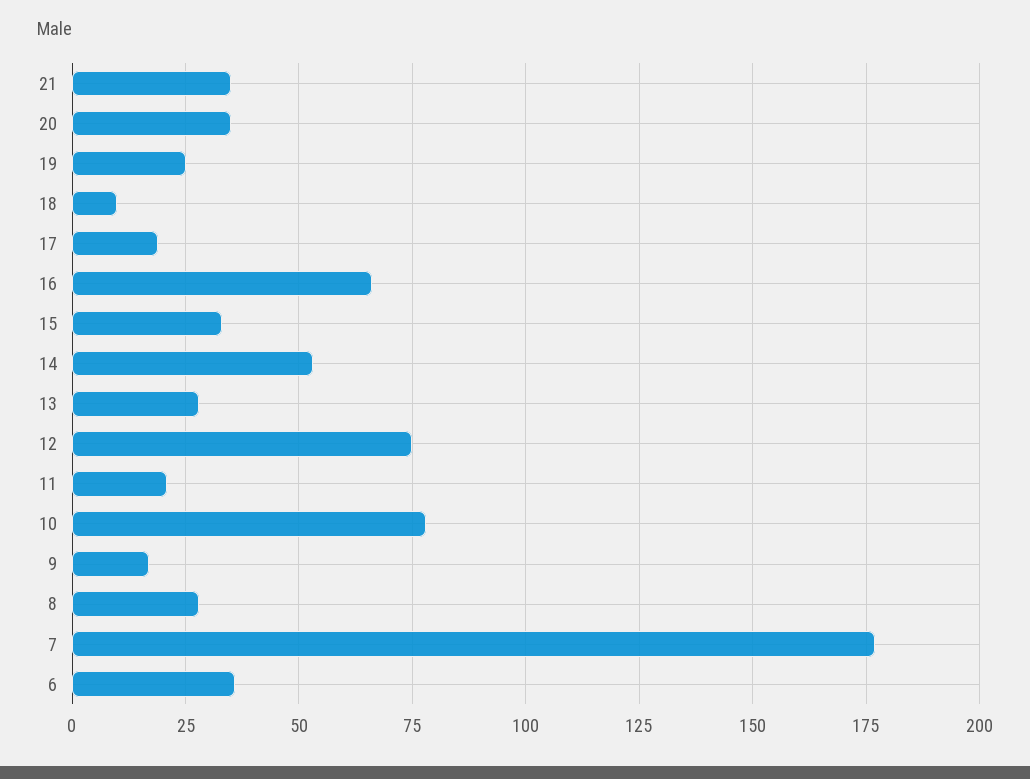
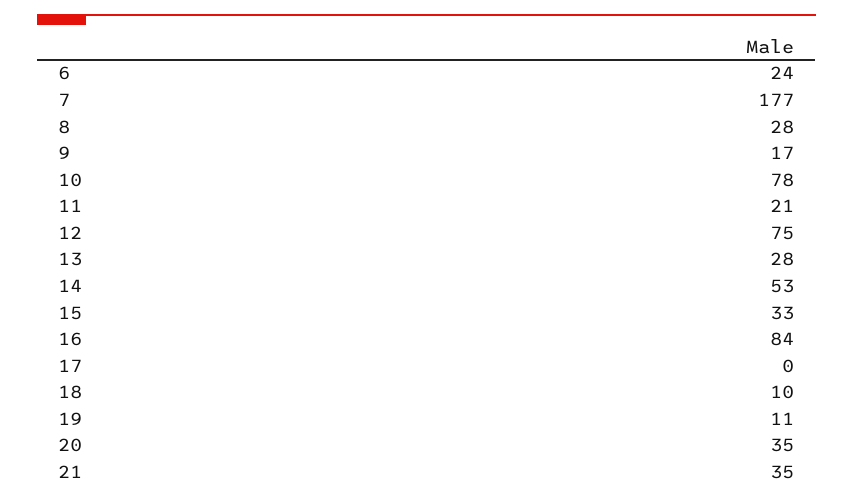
  {
    "21": 35,
    "20": 35,
-   "19": 25,
+   "19": 11,
    "18": 10,
-   "17": 20,
+   "17": 0,
-   "16": 65,
+   "16": 84,
    "15": 33,
    "14": 53,
    "13": 28,
    "12": 75,
    "11": 21,
    "10": 78,
    "9": 17,
    "8": 28,
    "7": 177,
-   "6": 35
+   "6": 24
  }

